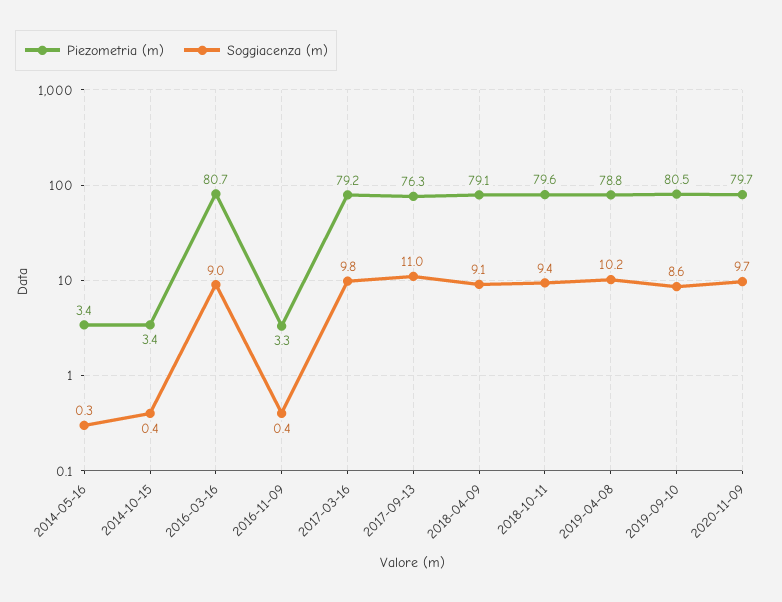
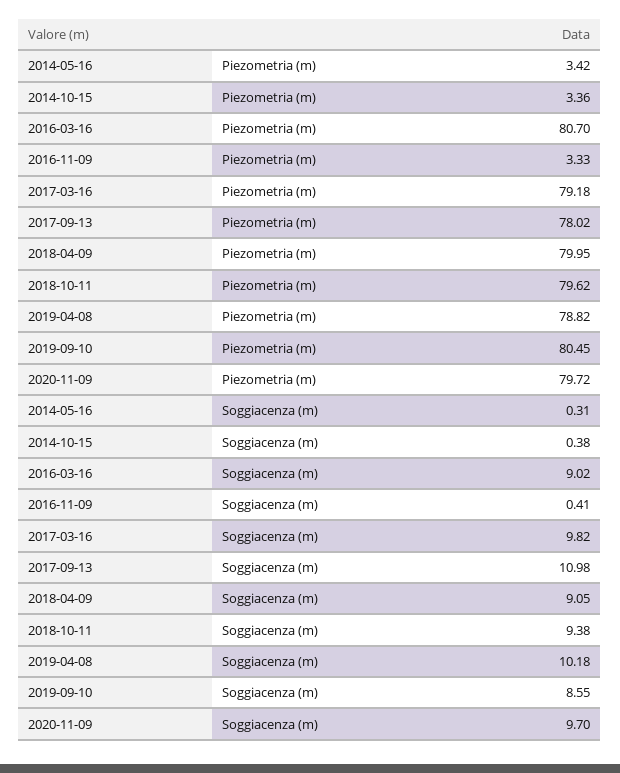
  {
    "Piezometria (m)": {
      "2014-05-16": 3.42,
      "2014-10-15": 3.36,
      "2016-03-16": 80.7,
      "2016-11-09": 3.33,
      "2017-03-16": 79.18,
-     "2017-09-13": 76.3,
+     "2017-09-13": 78.02,
-     "2018-04-09": 79.1,
+     "2018-04-09": 79.95,
      "2018-10-11": 79.62,
      "2019-04-08": 78.82,
      "2019-09-10": 80.45,
      "2020-11-09": 79.72
    },
    "Soggiacenza (m)": {
      "2014-05-16": 0.31,
      "2014-10-15": 0.38,
      "2016-03-16": 9.02,
      "2016-11-09": 0.41,
      "2017-03-16": 9.82,
      "2017-09-13": 10.98,
      "2018-04-09": 9.05,
      "2018-10-11": 9.38,
      "2019-04-08": 10.18,
      "2019-09-10": 8.55,
      "2020-11-09": 9.7
    }
  }

